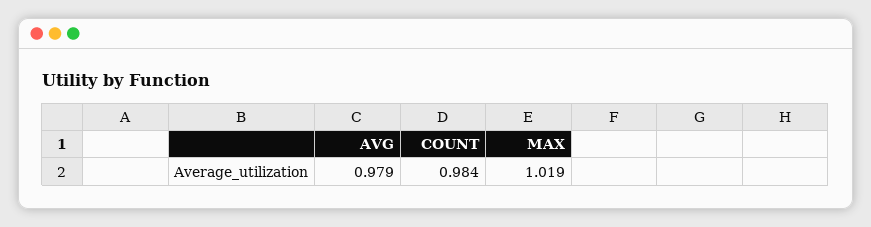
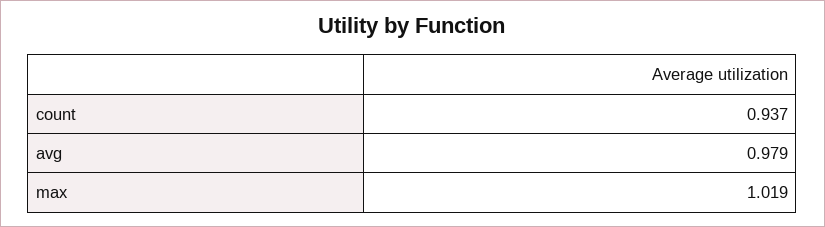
  {
    "AVG": 0.979,
-   "COUNT": 0.984,
+   "COUNT": 0.937,
    "MAX": 1.019
  }

